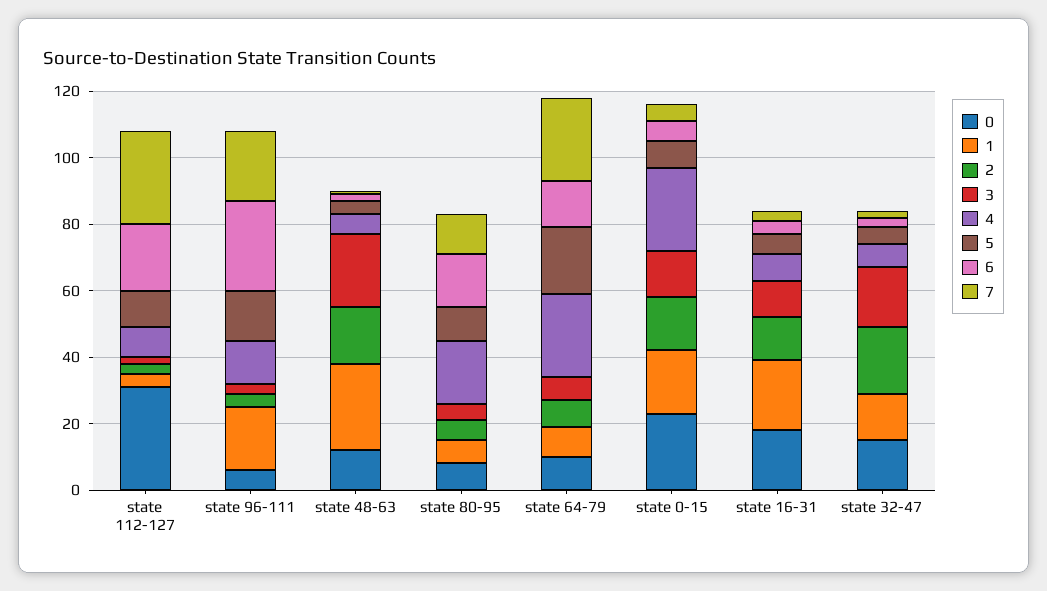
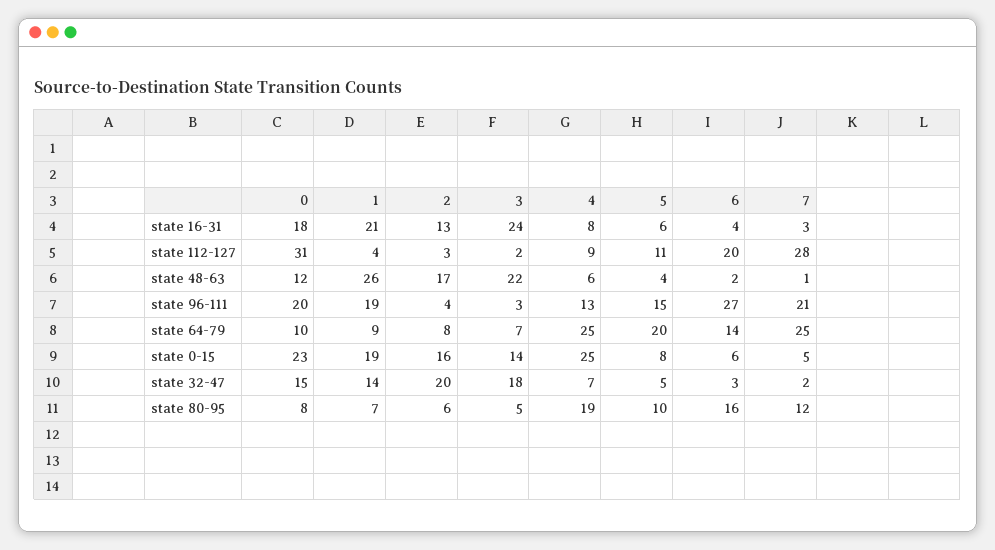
  {
    "0": {
      "state 112-127": 31,
-     "state 96-111": 5,
+     "state 96-111": 20,
      "state 48-63": 12,
      "state 80-95": 8,
      "state 64-79": 10,
      "state 0-15": 23,
      "state 16-31": 18,
      "state 32-47": 15
    },
    "1": {
      "state 112-127": 4,
      "state 96-111": 19,
      "state 48-63": 26,
      "state 80-95": 7,
      "state 64-79": 9,
      "state 0-15": 19,
      "state 16-31": 21,
      "state 32-47": 14
    },
    "2": {
      "state 112-127": 3,
      "state 96-111": 4,
      "state 48-63": 17,
      "state 80-95": 6,
      "state 64-79": 8,
      "state 0-15": 16,
      "state 16-31": 13,
      "state 32-47": 20
    },
    "3": {
      "state 112-127": 2,
      "state 96-111": 3,
      "state 48-63": 22,
      "state 80-95": 5,
      "state 64-79": 7,
      "state 0-15": 14,
-     "state 16-31": 10,
+     "state 16-31": 24,
      "state 32-47": 18
    },
    "4": {
      "state 112-127": 9,
      "state 96-111": 13,
      "state 48-63": 6,
      "state 80-95": 19,
      "state 64-79": 25,
      "state 0-15": 25,
      "state 16-31": 8,
      "state 32-47": 7
    },
    "5": {
      "state 112-127": 11,
      "state 96-111": 15,
      "state 48-63": 4,
      "state 80-95": 10,
      "state 64-79": 20,
      "state 0-15": 8,
      "state 16-31": 6,
      "state 32-47": 5
    },
    "6": {
      "state 112-127": 20,
      "state 96-111": 27,
      "state 48-63": 2,
      "state 80-95": 16,
      "state 64-79": 14,
      "state 0-15": 6,
      "state 16-31": 4,
      "state 32-47": 3
    },
    "7": {
      "state 112-127": 28,
      "state 96-111": 21,
      "state 48-63": 1,
      "state 80-95": 12,
      "state 64-79": 25,
      "state 0-15": 5,
      "state 16-31": 3,
      "state 32-47": 2
    }
  }

